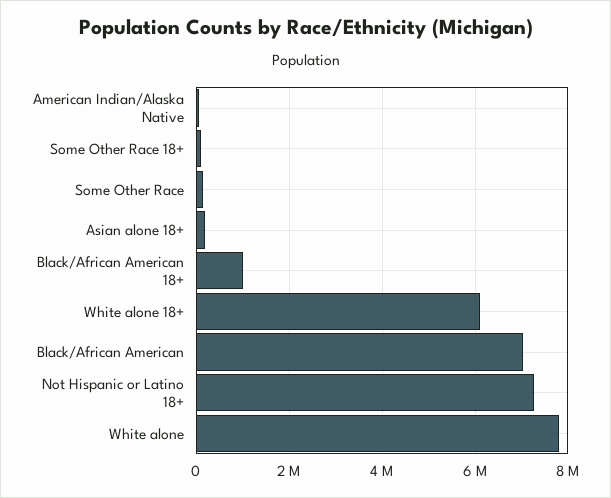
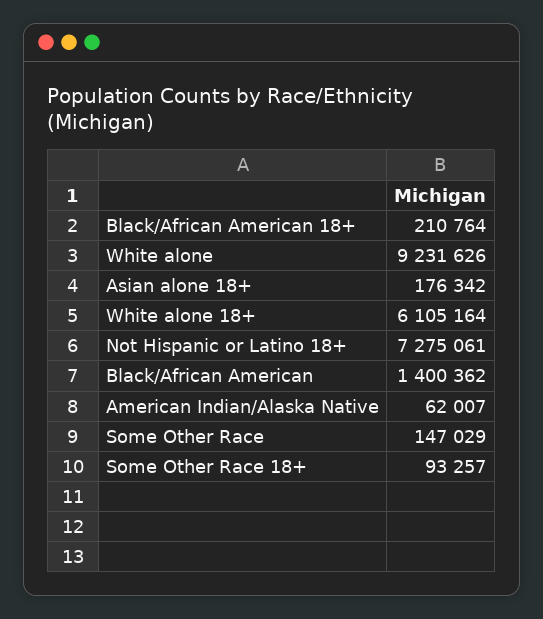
  {
    "American Indian/Alaska Native": 62007,
    "Some Other Race 18+": 93257,
    "Some Other Race": 147029,
    "Asian alone 18+": 176342,
-   "Black/African American 18+": 1000000,
+   "Black/African American 18+": 210764,
    "White alone 18+": 6105164,
-   "Black/African American": 7000000,
+   "Black/African American": 1400362,
    "Not Hispanic or Latino 18+": 7275061,
-   "White alone": 7800000
+   "White alone": 9231626
  }

